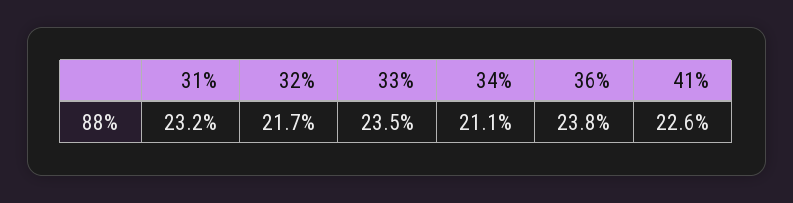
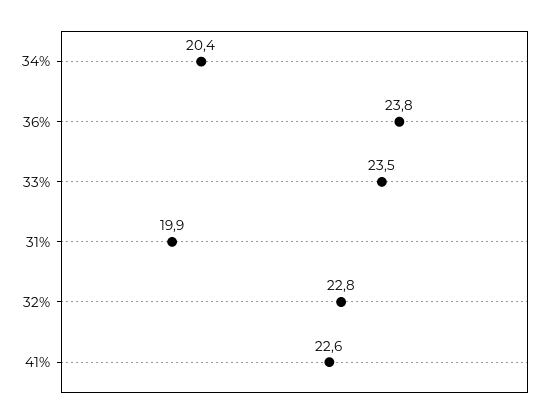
  {
-   "31%": 23.2,
+   "31%": 19.9,
-   "32%": 21.7,
+   "32%": 22.8,
    "33%": 23.5,
-   "34%": 21.1,
+   "34%": 20.4,
    "36%": 23.8,
    "41%": 22.6
  }

